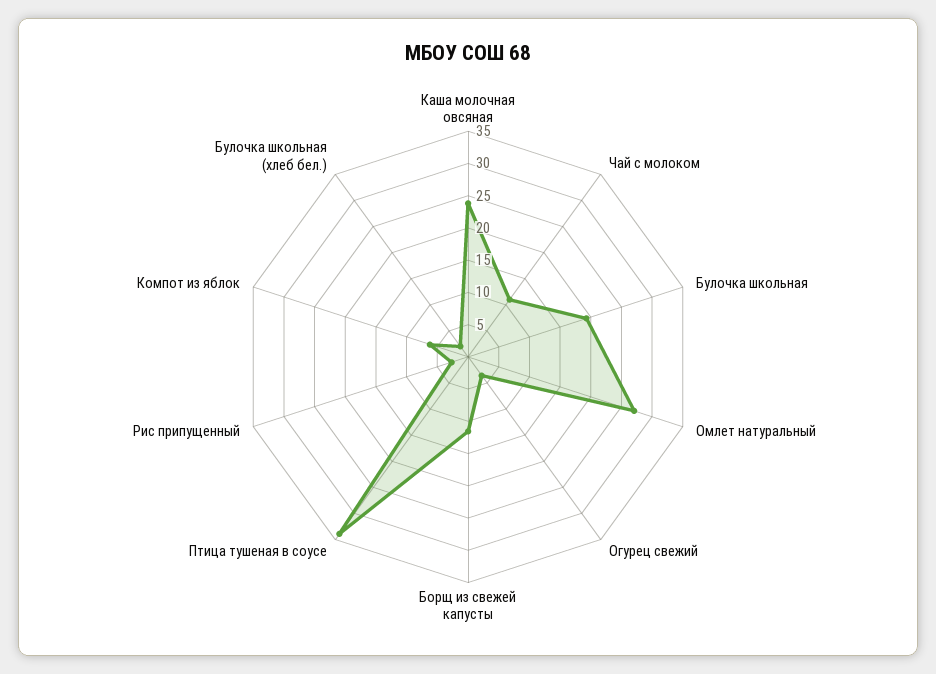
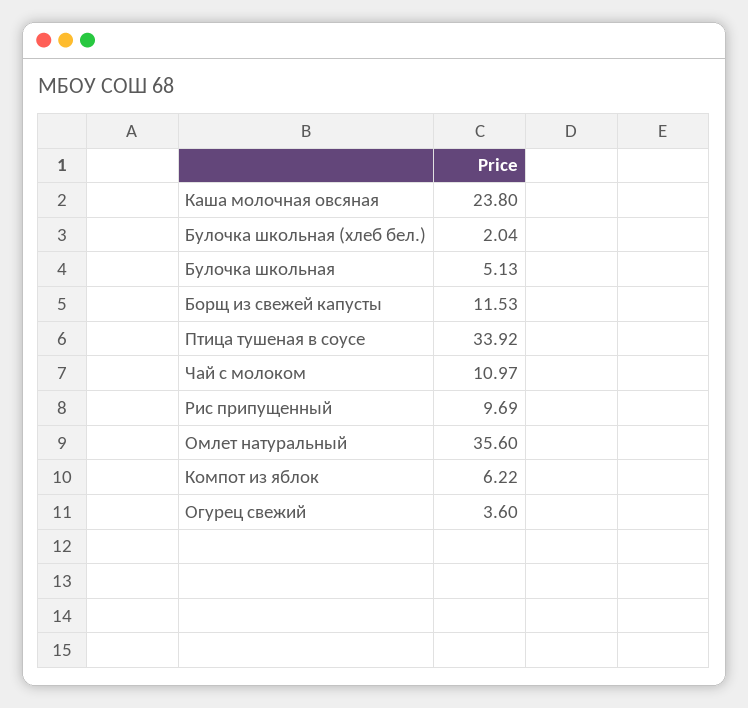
  {
    "Каша молочная овсяная": 23.8,
    "Чай с молоком": 10.97,
-   "Булочка школьная": 20,
+   "Булочка школьная": 5.13,
-   "Омлет натуральный": 27.5,
+   "Омлет натуральный": 35.6,
    "Огурец свежий": 3.6,
    "Борщ из свежей капусты": 11.53,
    "Птица тушеная в соусе": 33.92,
-   "Рис припущенный": 2.5,
+   "Рис припущенный": 9.69,
    "Компот из яблок": 6.22,
    "Булочка школьная (хлеб бел.)": 2.04
  }

